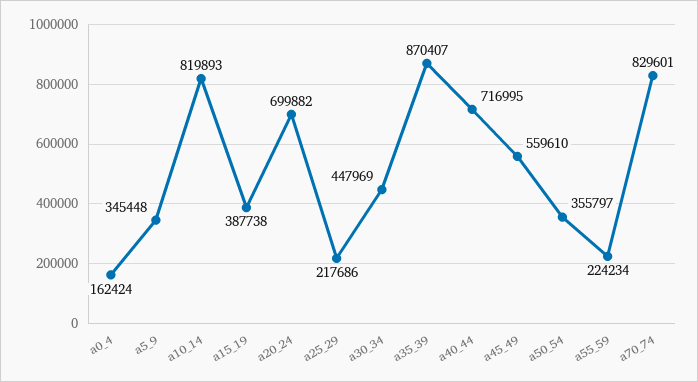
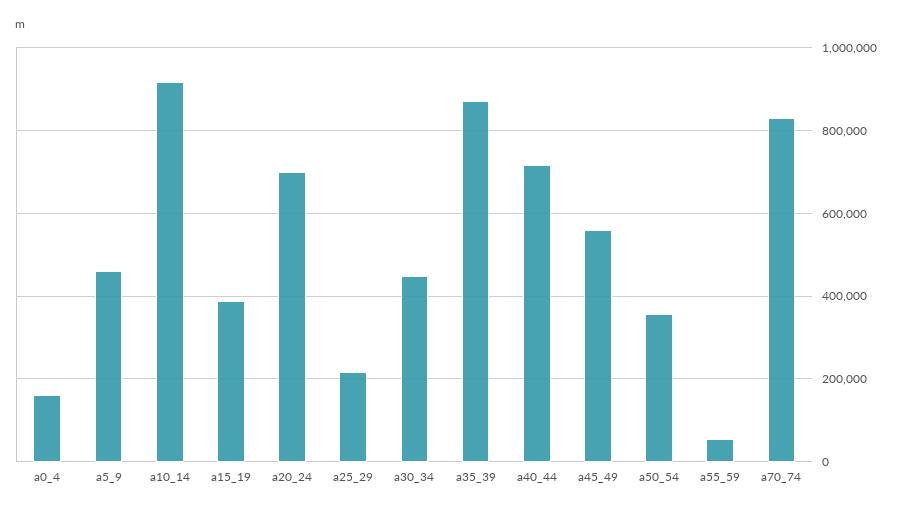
  {
    "a0_4": 162424,
-   "a5_9": 345448,
+   "a5_9": 460000,
-   "a10_14": 819893,
+   "a10_14": 920000,
    "a15_19": 387738,
    "a20_24": 699882,
    "a25_29": 217686,
    "a30_34": 447969,
    "a35_39": 870407,
    "a40_44": 716995,
    "a45_49": 559610,
    "a50_54": 355797,
-   "a55_59": 224234,
+   "a55_59": 60000,
    "a70_74": 829601
  }

